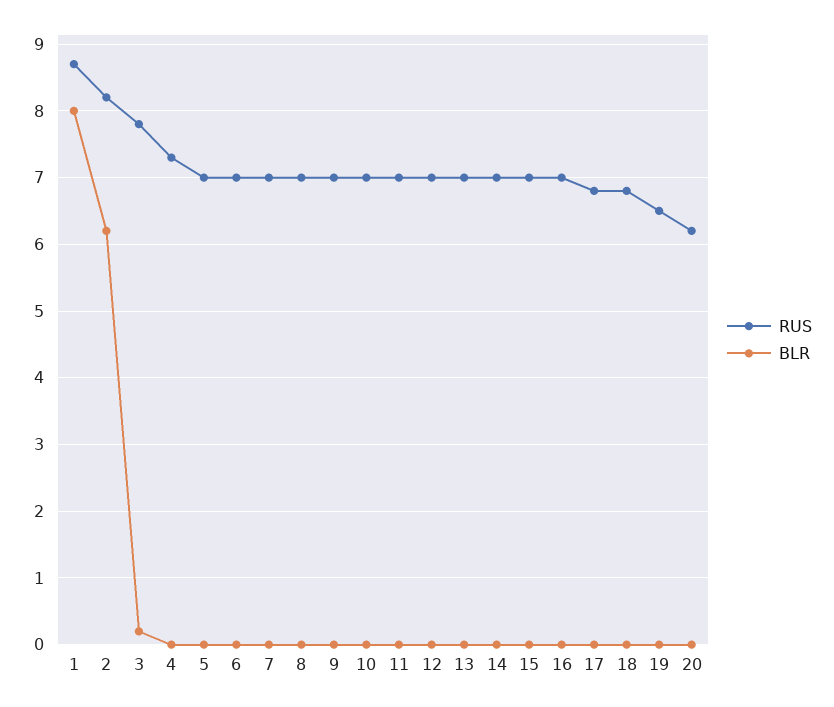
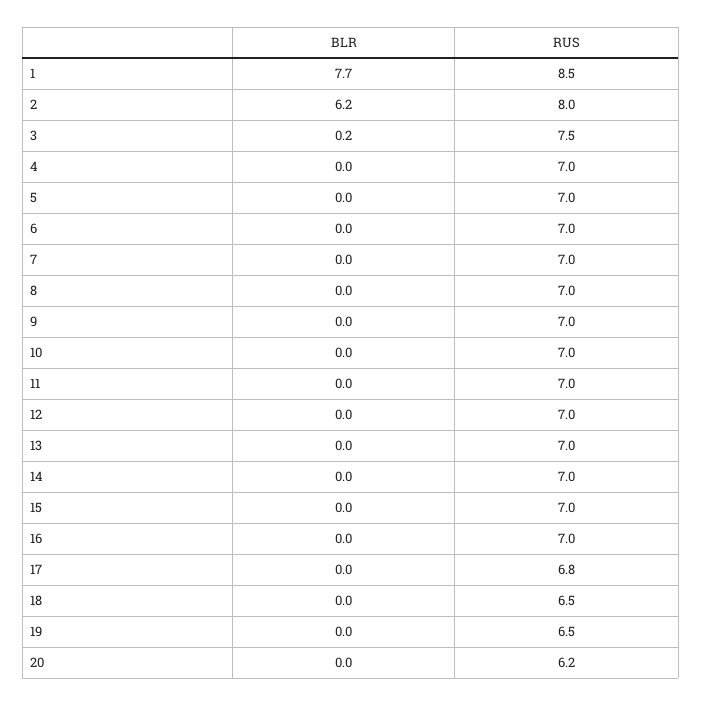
  {
    "RUS": {
-     "1": 8.7,
+     "1": 8.5,
-     "2": 8.2,
+     "2": 8,
-     "3": 7.8,
+     "3": 7.5,
-     "4": 7.3,
+     "4": 7,
      "5": 7,
      "6": 7,
      "7": 7,
      "8": 7,
      "9": 7,
      "10": 7,
      "11": 7,
      "12": 7,
      "13": 7,
      "14": 7,
      "15": 7,
      "16": 7,
      "17": 6.8,
-     "18": 6.8,
+     "18": 6.5,
      "19": 6.5,
      "20": 6.2
    },
    "BLR": {
-     "1": 8,
+     "1": 7.7,
      "2": 6.2,
      "3": 0.2,
      "4": 0,
      "5": 0,
      "6": 0,
      "7": 0,
      "8": 0,
      "9": 0,
      "10": 0,
      "11": 0,
      "12": 0,
      "13": 0,
      "14": 0,
      "15": 0,
      "16": 0,
      "17": 0,
      "18": 0,
      "19": 0,
      "20": 0
    }
  }

